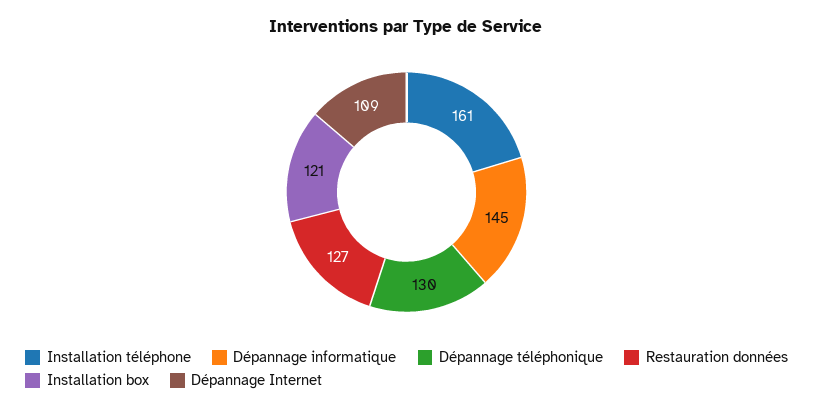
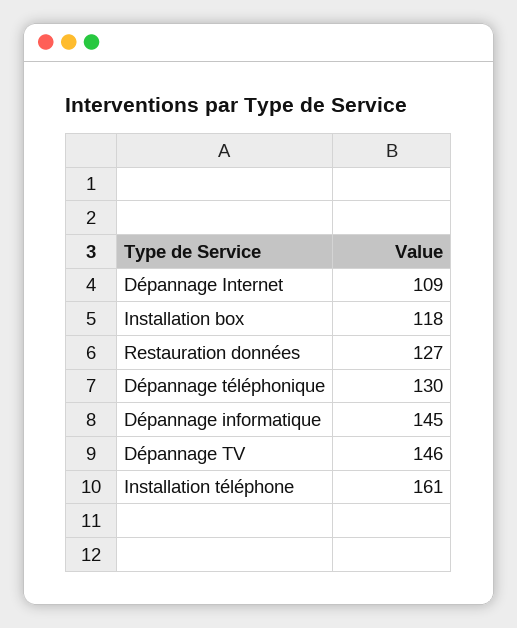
  {
    "Installation téléphone": 161,
    "Dépannage informatique": 145,
    "Dépannage téléphonique": 130,
    "Restauration données": 127,
-   "Installation box": 121,
+   "Installation box": 118,
-   "Dépannage Internet": 109
+   "Dépannage Internet": 109,
+   "Dépannage TV": 146
  }

